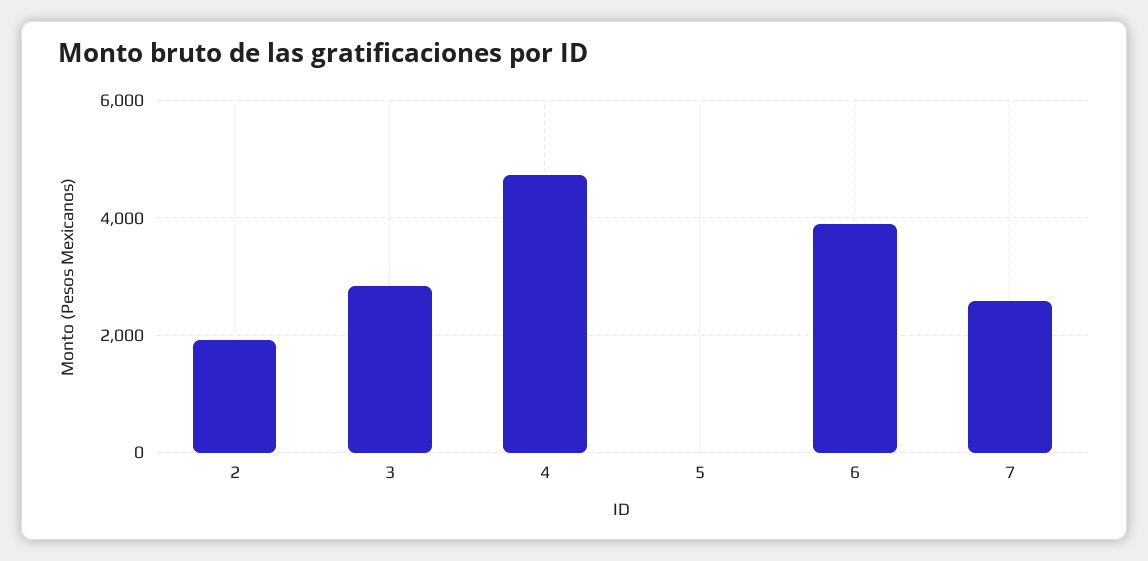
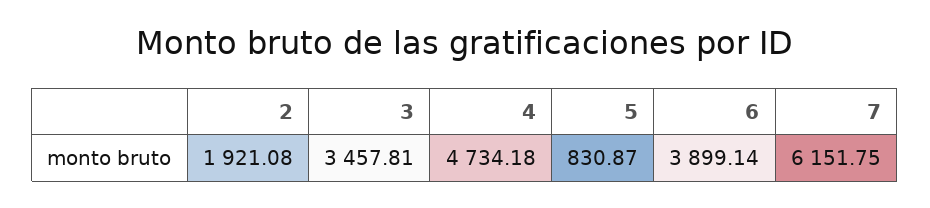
  {
    "2": 1921.08,
-   "3": 2800,
+   "3": 3457.81,
    "4": 4734.18,
-   "5": 0,
+   "5": 830.87,
    "6": 3899.14,
-   "7": 2600
+   "7": 6151.75
  }

